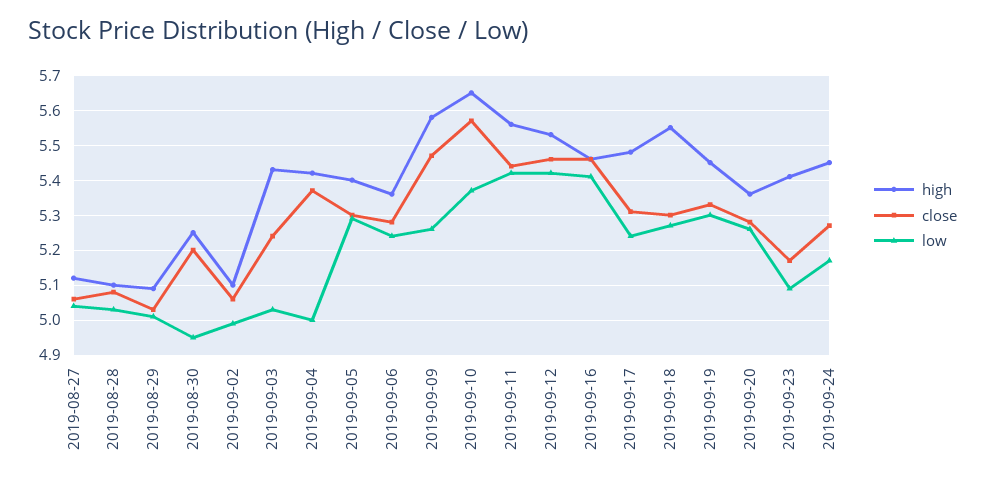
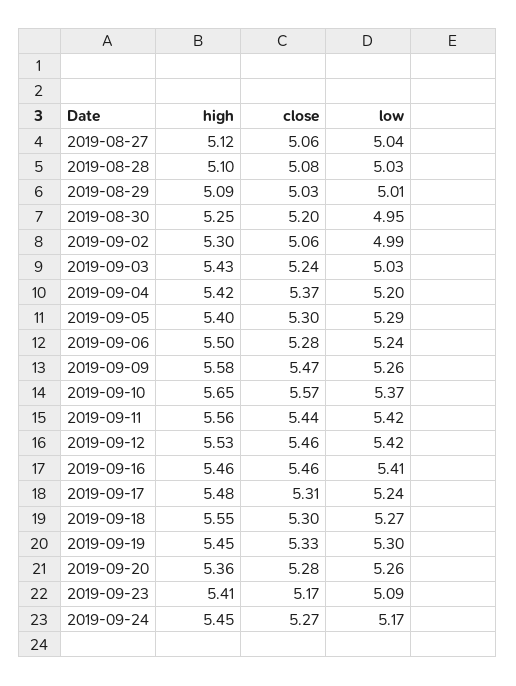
  {
    "high": {
      "2019-08-27": 5.12,
      "2019-08-28": 5.1,
      "2019-08-29": 5.09,
      "2019-08-30": 5.25,
-     "2019-09-02": 5.1,
+     "2019-09-02": 5.3,
      "2019-09-03": 5.43,
      "2019-09-04": 5.42,
      "2019-09-05": 5.4,
-     "2019-09-06": 5.35,
+     "2019-09-06": 5.5,
      "2019-09-09": 5.58,
      "2019-09-10": 5.65,
      "2019-09-11": 5.56,
      "2019-09-12": 5.53,
      "2019-09-16": 5.46,
      "2019-09-17": 5.48,
      "2019-09-18": 5.55,
      "2019-09-19": 5.45,
      "2019-09-20": 5.36,
      "2019-09-23": 5.41,
      "2019-09-24": 5.45
    },
    "close": {
      "2019-08-27": 5.06,
      "2019-08-28": 5.08,
      "2019-08-29": 5.03,
      "2019-08-30": 5.2,
      "2019-09-02": 5.06,
      "2019-09-03": 5.24,
      "2019-09-04": 5.37,
      "2019-09-05": 5.3,
      "2019-09-06": 5.28,
      "2019-09-09": 5.47,
      "2019-09-10": 5.57,
      "2019-09-11": 5.44,
      "2019-09-12": 5.46,
      "2019-09-16": 5.46,
      "2019-09-17": 5.31,
      "2019-09-18": 5.3,
      "2019-09-19": 5.33,
      "2019-09-20": 5.28,
      "2019-09-23": 5.17,
      "2019-09-24": 5.27
    },
    "low": {
      "2019-08-27": 5.04,
      "2019-08-28": 5.03,
      "2019-08-29": 5.01,
      "2019-08-30": 4.95,
      "2019-09-02": 4.99,
      "2019-09-03": 5.03,
-     "2019-09-04": 5,
+     "2019-09-04": 5.2,
      "2019-09-05": 5.29,
      "2019-09-06": 5.24,
      "2019-09-09": 5.26,
      "2019-09-10": 5.37,
      "2019-09-11": 5.42,
      "2019-09-12": 5.42,
      "2019-09-16": 5.41,
      "2019-09-17": 5.24,
      "2019-09-18": 5.27,
      "2019-09-19": 5.3,
      "2019-09-20": 5.26,
      "2019-09-23": 5.09,
      "2019-09-24": 5.17
    }
  }

